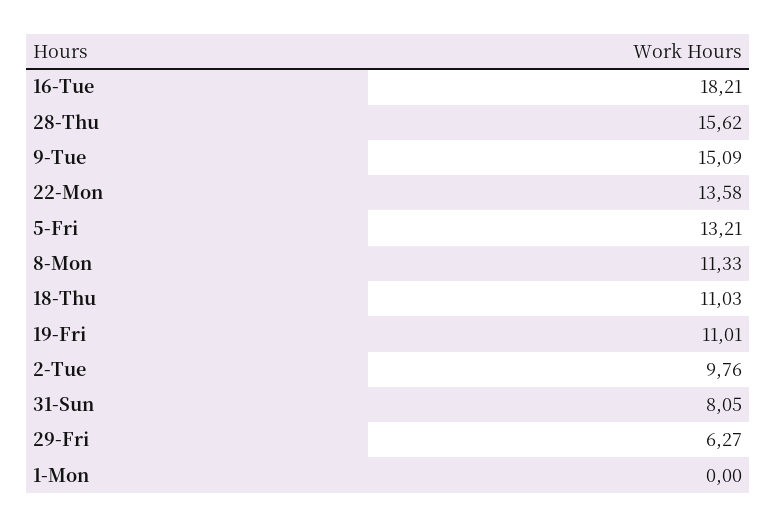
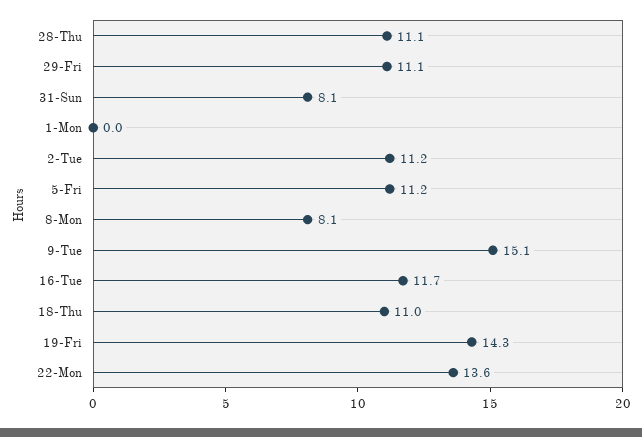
  {
-   "16-Tue": 18.21,
+   "16-Tue": 11.7,
-   "28-Thu": 15.62,
+   "28-Thu": 11.1,
    "9-Tue": 15.09,
    "22-Mon": 13.58,
-   "5-Fri": 13.21,
+   "5-Fri": 11.2,
-   "8-Mon": 11.33,
+   "8-Mon": 8.1,
    "18-Thu": 11.03,
-   "19-Fri": 11.01,
+   "19-Fri": 14.3,
-   "2-Tue": 9.76,
+   "2-Tue": 11.2,
    "31-Sun": 8.05,
-   "29-Fri": 6.27,
+   "29-Fri": 11.1,
    "1-Mon": 0
  }

